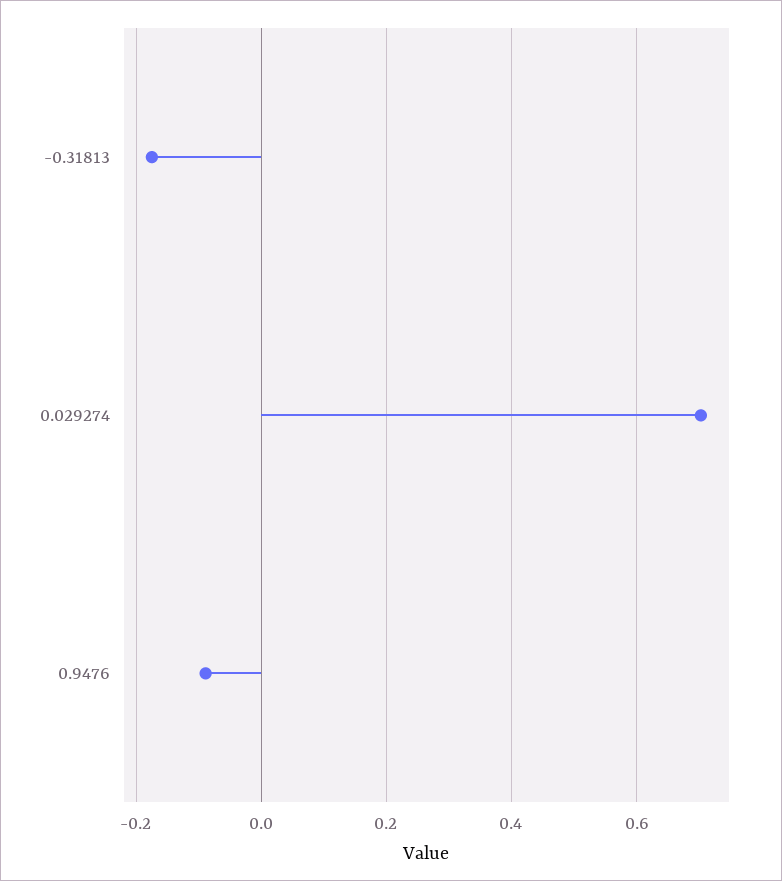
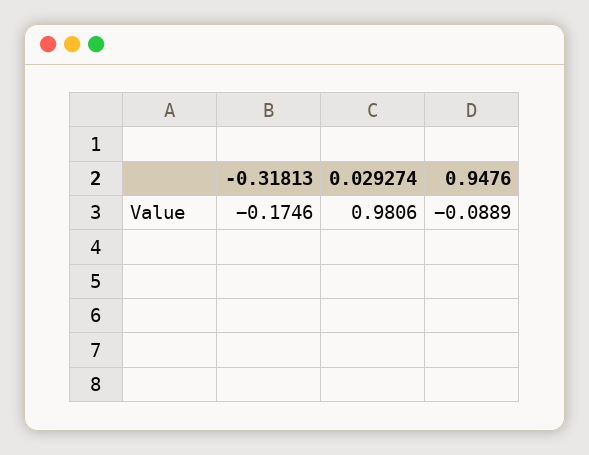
  {
    "-0.31813": -0.1746,
-   "0.029274": 0.7,
+   "0.029274": 0.9806,
    "0.9476": -0.0889
  }

